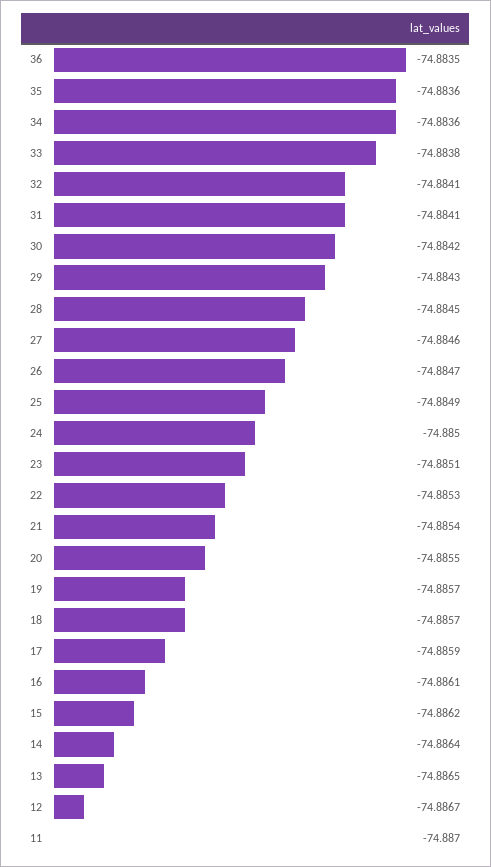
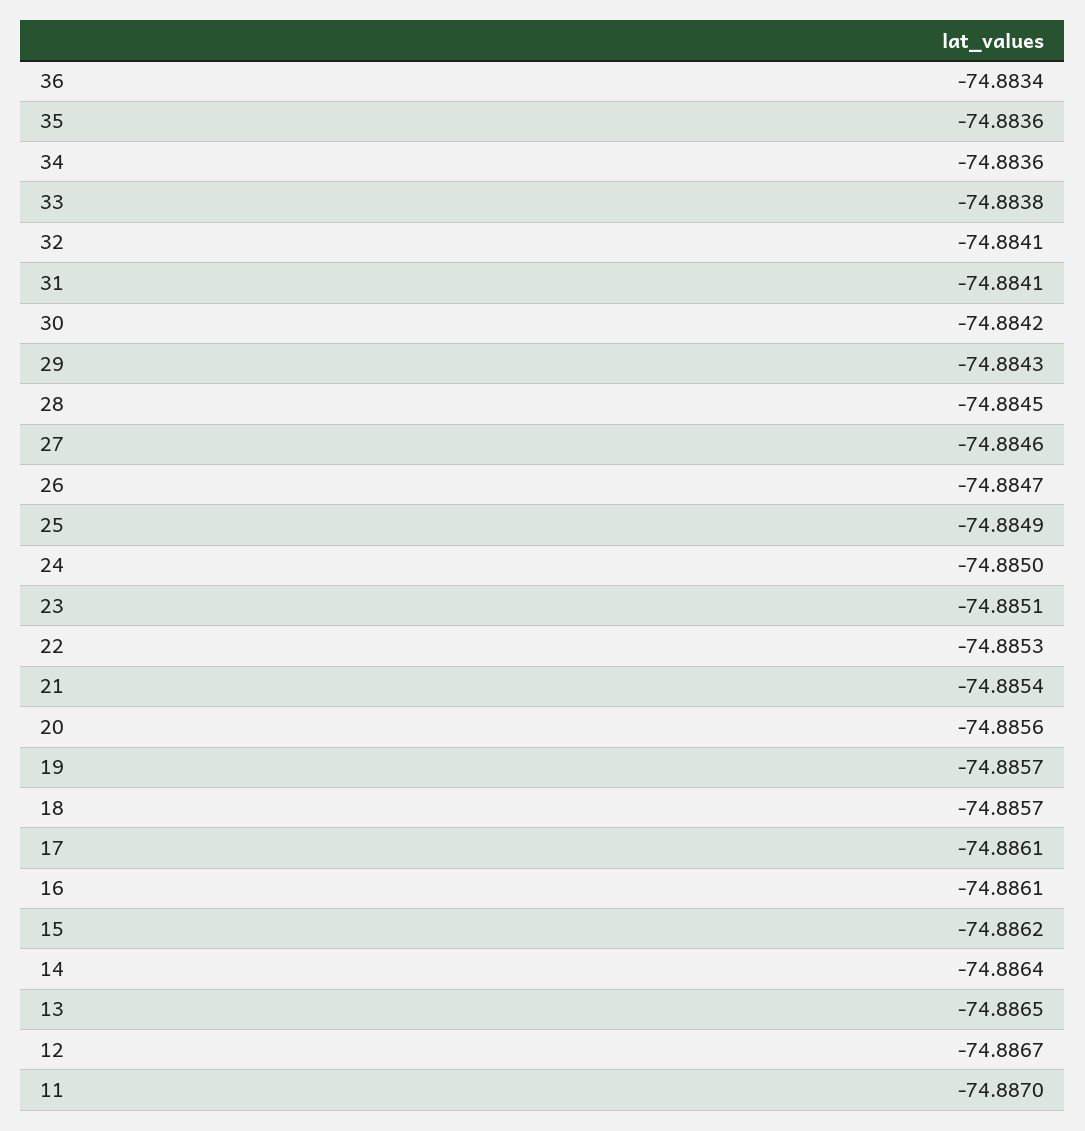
  {
-   "36": -74.8835,
+   "36": -74.8834,
    "35": -74.8836,
    "34": -74.8836,
    "33": -74.8838,
    "32": -74.8841,
    "31": -74.8841,
    "30": -74.8842,
    "29": -74.8843,
    "28": -74.8845,
    "27": -74.8846,
    "26": -74.8847,
    "25": -74.8849,
    "24": -74.885,
    "23": -74.8851,
    "22": -74.8853,
    "21": -74.8854,
-   "20": -74.8855,
+   "20": -74.8856,
    "19": -74.8857,
    "18": -74.8857,
-   "17": -74.8859,
+   "17": -74.8861,
    "16": -74.8861,
    "15": -74.8862,
    "14": -74.8864,
    "13": -74.8865,
    "12": -74.8867,
    "11": -74.887
  }

